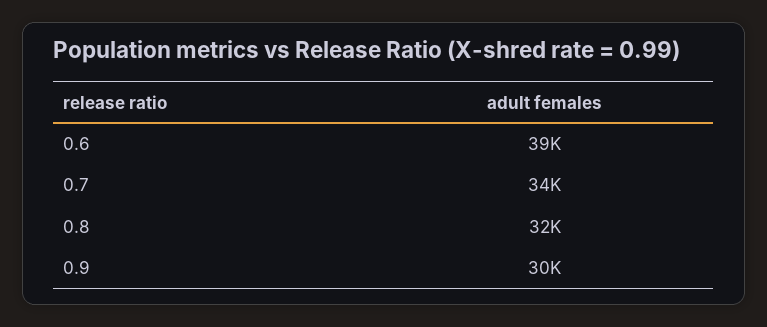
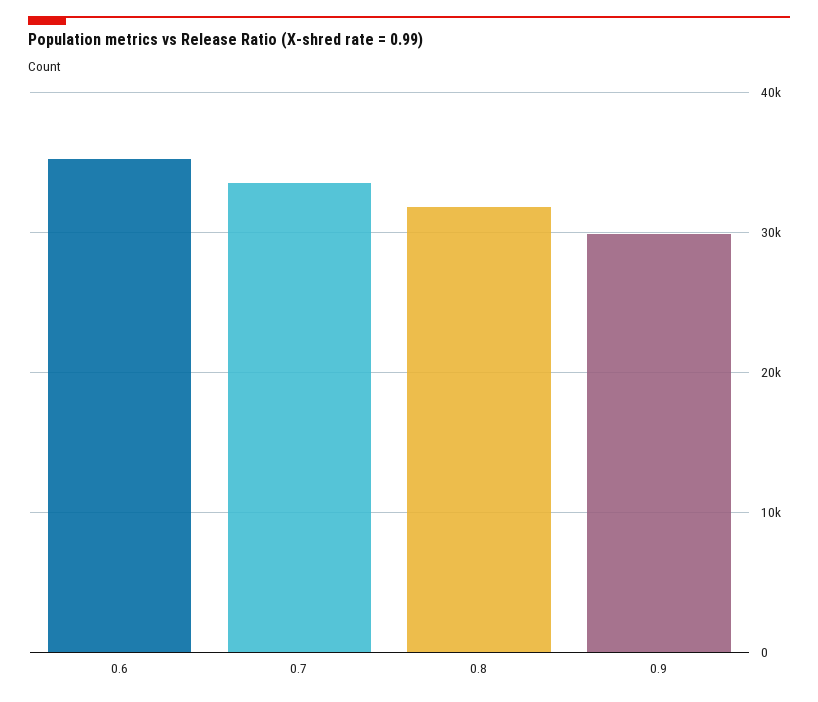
  {
-   "0.6": 39000,
+   "0.6": 35000,
    "0.7": 34000,
    "0.8": 32000,
    "0.9": 30000
  }

